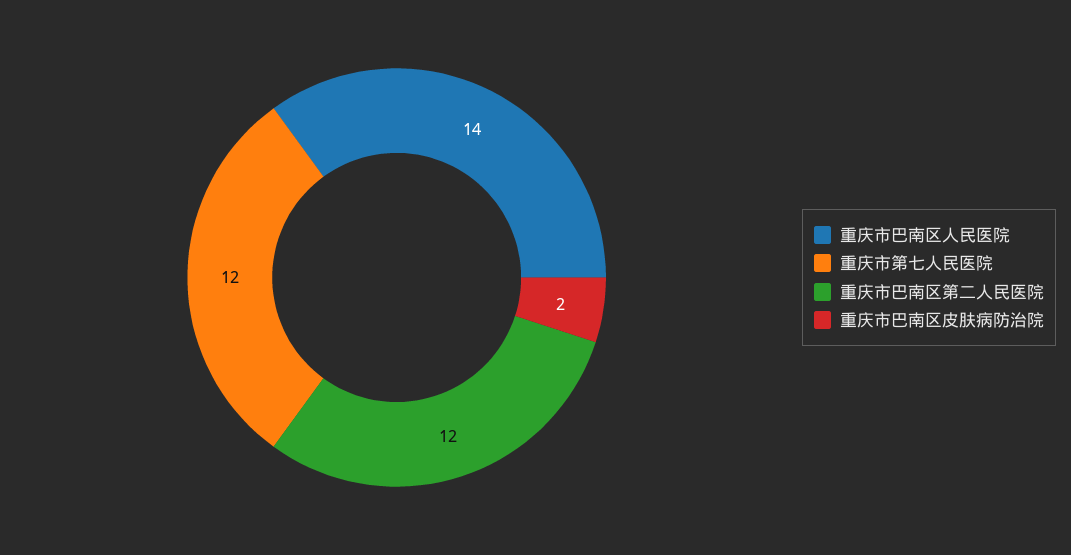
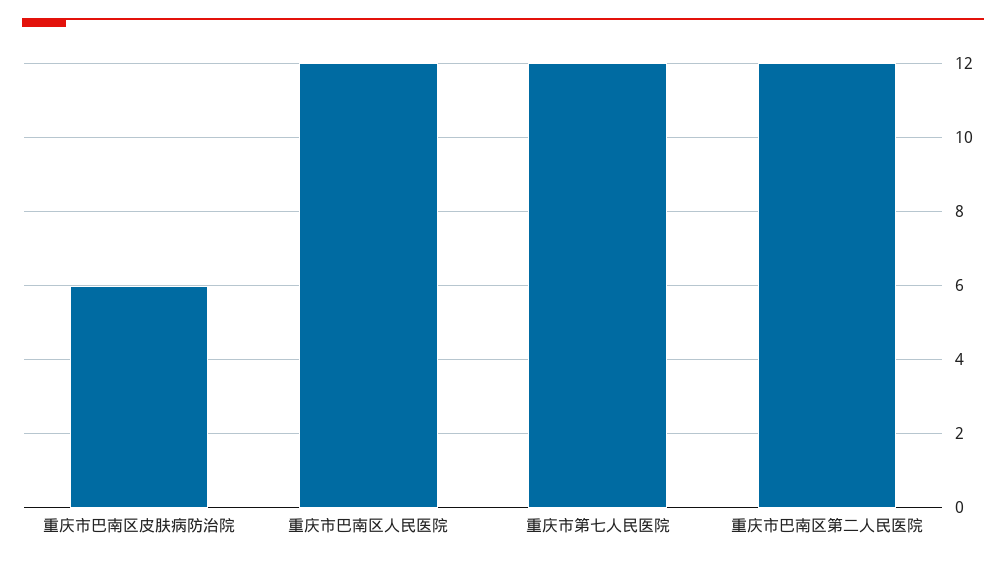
  {
-   "重庆市巴南区人民医院": 14,
+   "重庆市巴南区人民医院": 12,
    "重庆市第七人民医院": 12,
    "重庆市巴南区第二人民医院": 12,
-   "重庆市巴南区皮肤病防治院": 2
+   "重庆市巴南区皮肤病防治院": 6
  }

